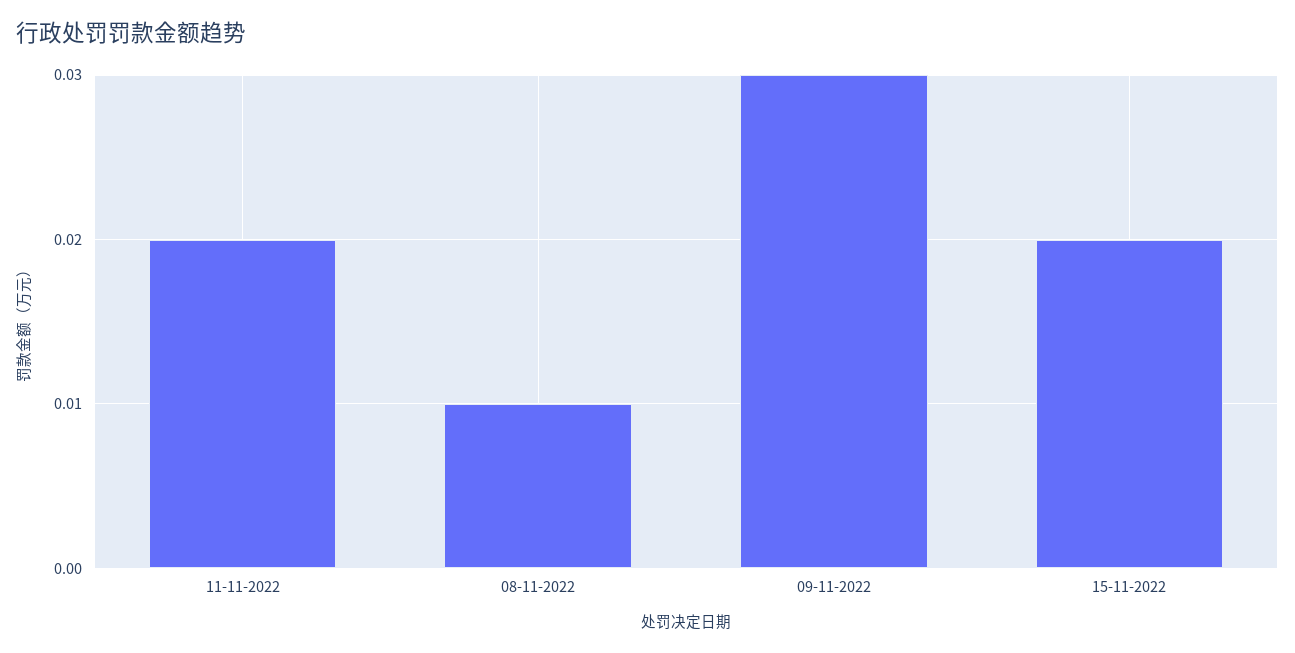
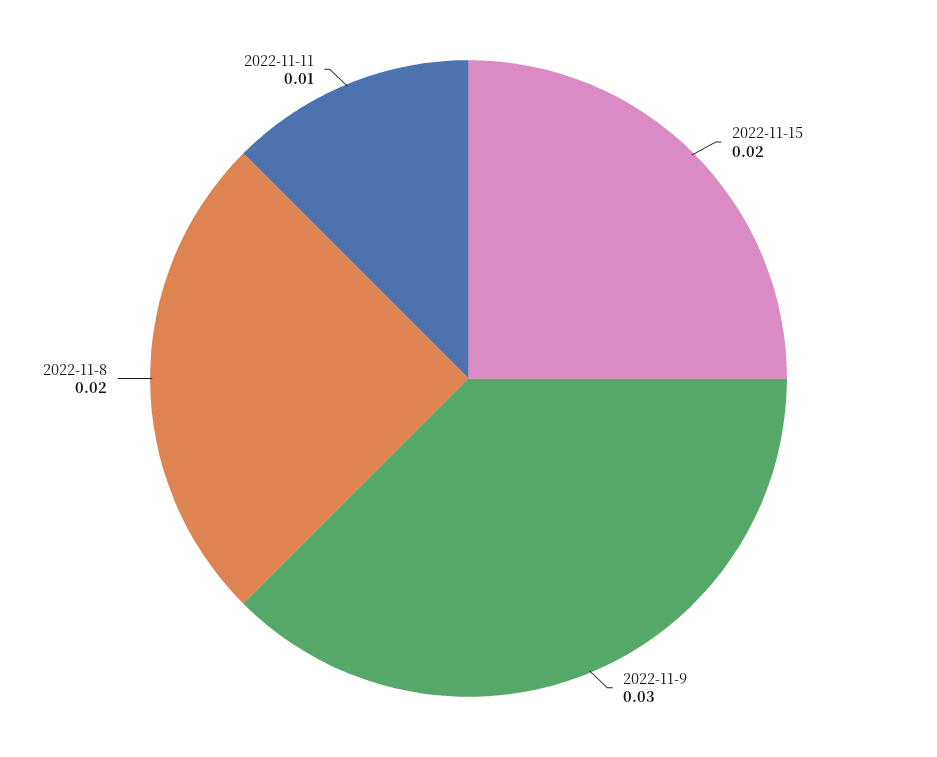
  {
-   "11-11-2022": 0.02,
+   "11-11-2022": 0.01,
-   "08-11-2022": 0.01,
+   "08-11-2022": 0.02,
    "09-11-2022": 0.03,
    "15-11-2022": 0.02
  }

